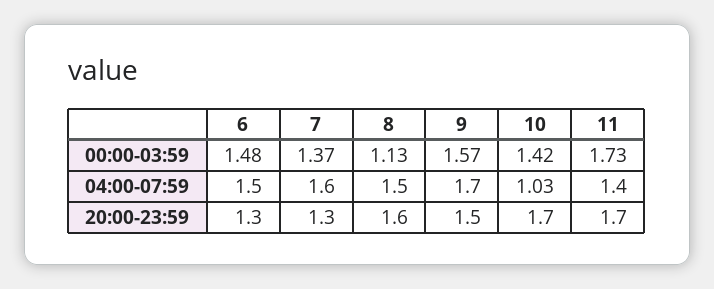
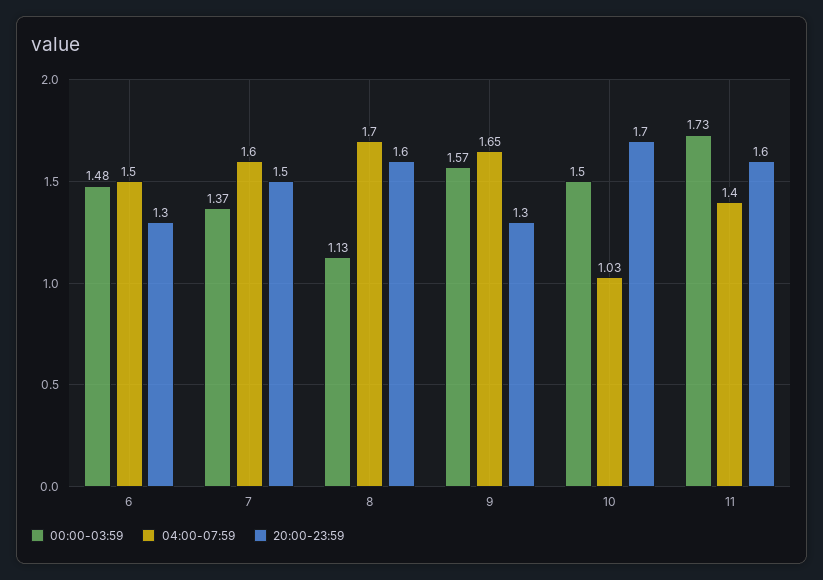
  {
    "00:00-03:59": {
      "6": 1.48,
      "7": 1.37,
      "8": 1.13,
      "9": 1.57,
-     "10": 1.42,
+     "10": 1.5,
      "11": 1.73
    },
    "04:00-07:59": {
      "6": 1.5,
      "7": 1.6,
-     "8": 1.5,
+     "8": 1.7,
-     "9": 1.7,
+     "9": 1.65,
      "10": 1.03,
      "11": 1.4
    },
    "20:00-23:59": {
      "6": 1.3,
-     "7": 1.3,
+     "7": 1.5,
      "8": 1.6,
-     "9": 1.5,
+     "9": 1.3,
      "10": 1.7,
-     "11": 1.7
+     "11": 1.6
    }
  }

